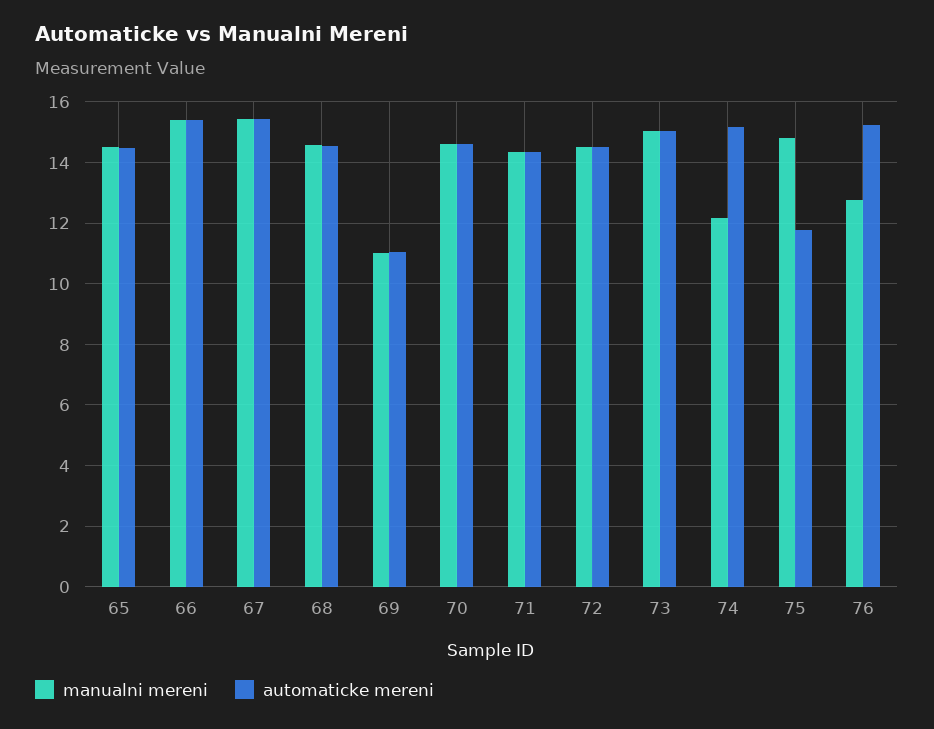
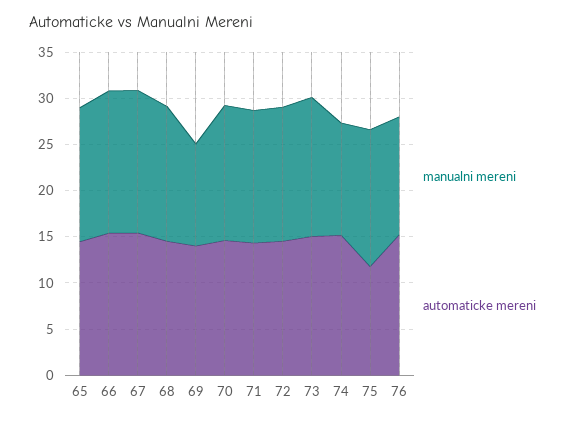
  {
    "manualni mereni": {
      "65": 14.6,
      "66": 15.4,
      "67": 15.4,
      "68": 14.6,
      "69": 11,
      "70": 14.6,
      "71": 14.4,
      "72": 14.6,
      "73": 15,
      "74": 12.2,
      "75": 14.8,
      "76": 12.8
    },
    "automaticke mereni": {
      "65": 14.4,
      "66": 15.4,
      "67": 15.4,
      "68": 14.6,
-     "69": 11,
+     "69": 14,
      "70": 14.6,
      "71": 14.4,
      "72": 14.6,
      "73": 15,
      "74": 15.2,
      "75": 11.8,
      "76": 15.2
    }
  }

